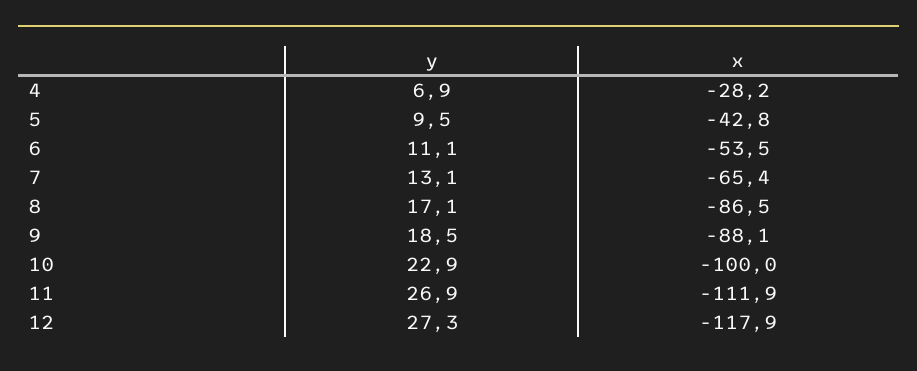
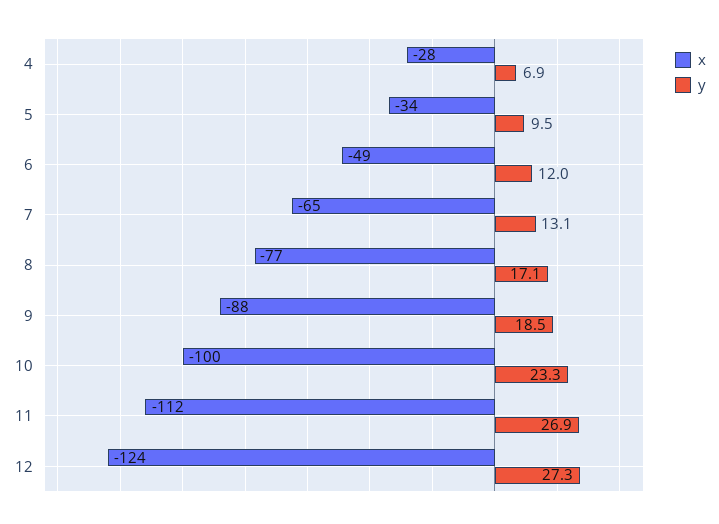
  {
    "y": {
      "4": 6.9,
      "5": 9.5,
-     "6": 11.1,
+     "6": 12,
      "7": 13.1,
      "8": 17.1,
      "9": 18.5,
-     "10": 22.9,
+     "10": 23.3,
      "11": 26.9,
      "12": 27.3
    },
    "x": {
      "4": -28.2,
-     "5": -42.8,
+     "5": -34,
-     "6": -53.5,
+     "6": -49,
      "7": -65.4,
-     "8": -86.5,
+     "8": -77,
      "9": -88.1,
      "10": -100,
      "11": -111.9,
-     "12": -117.9
+     "12": -124
    }
  }

